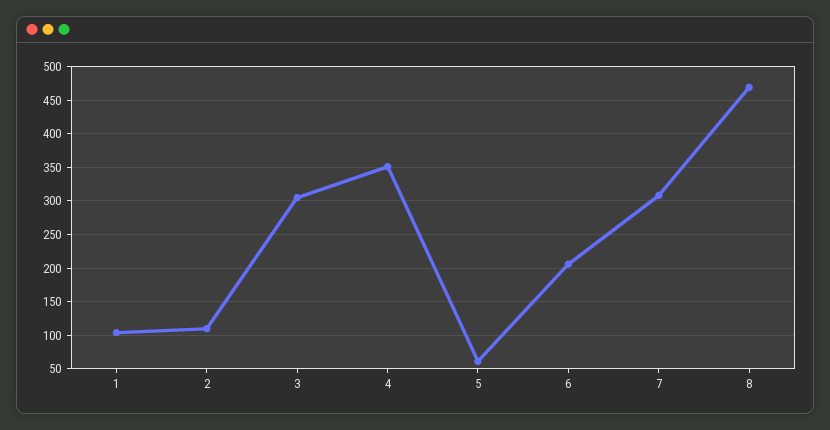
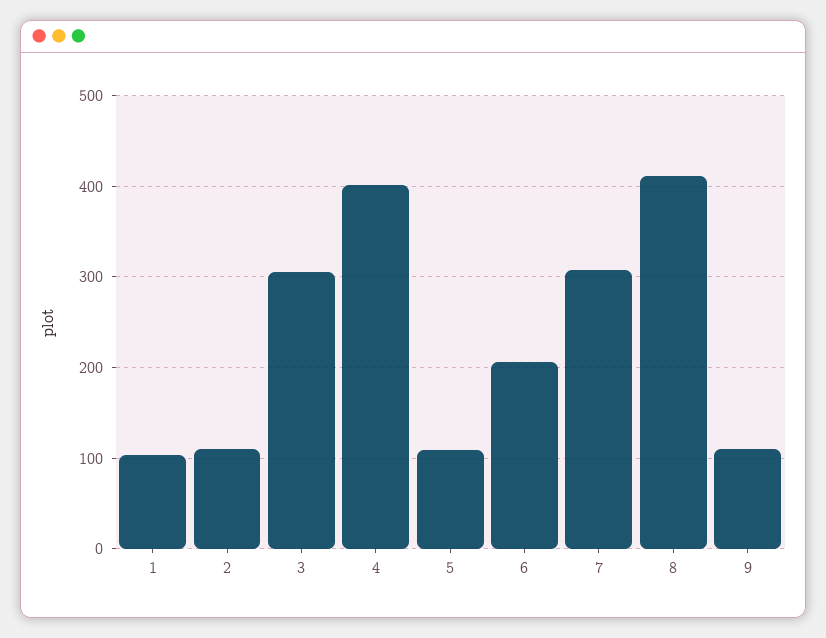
  {
    "1": 100,
    "2": 110,
    "3": 310,
-   "4": 350,
+   "4": 400,
-   "5": 60,
+   "5": 110,
    "6": 210,
    "7": 310,
-   "8": 470
+   "8": 410,
+   "9": 110
  }

